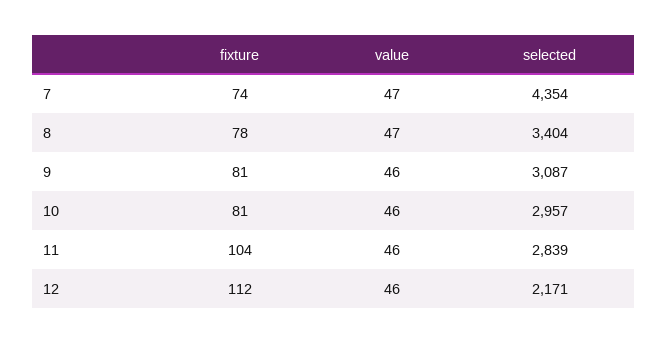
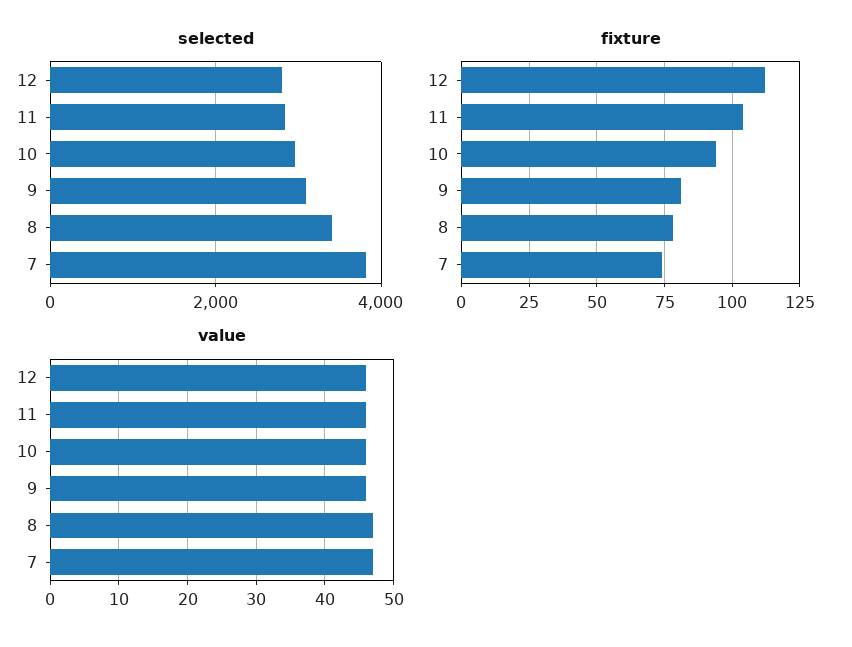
  {
    "fixture": {
      "7": 74,
      "8": 78,
      "9": 81,
-     "10": 81,
+     "10": 95,
      "11": 104,
      "12": 112
    },
    "value": {
      "7": 47,
      "8": 47,
      "9": 46,
      "10": 46,
      "11": 46,
      "12": 46
    },
    "selected": {
-     "7": 4354,
+     "7": 3800,
      "8": 3404,
      "9": 3087,
      "10": 2957,
      "11": 2839,
-     "12": 2171
+     "12": 2800
    }
  }

